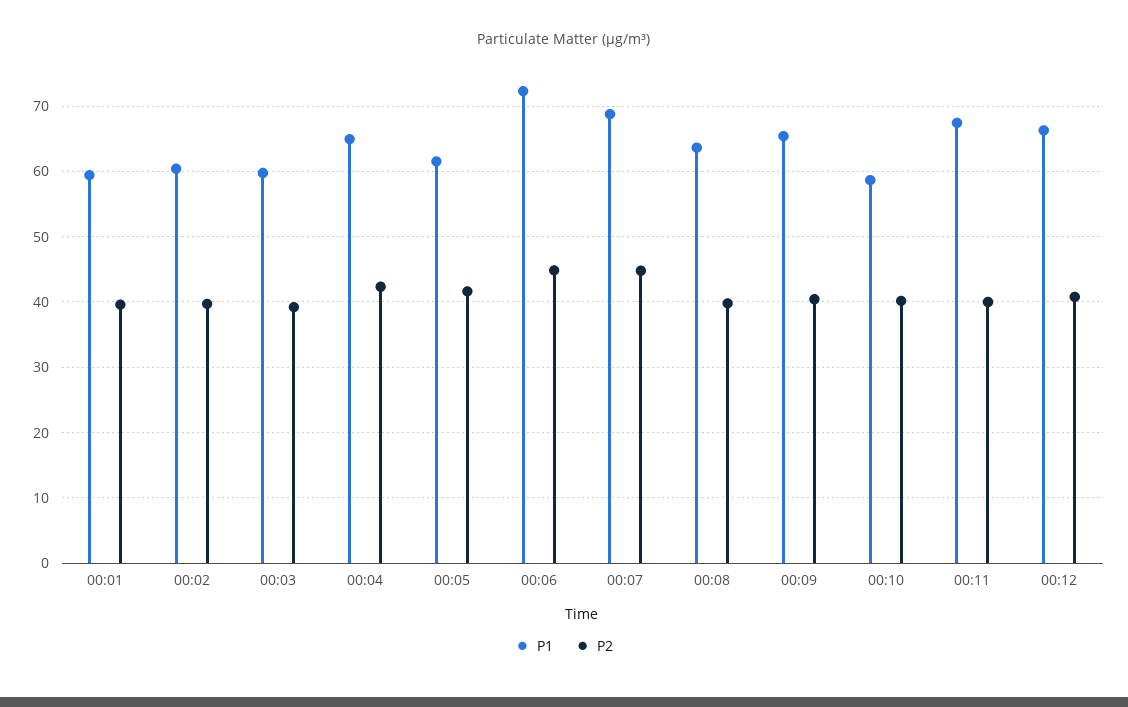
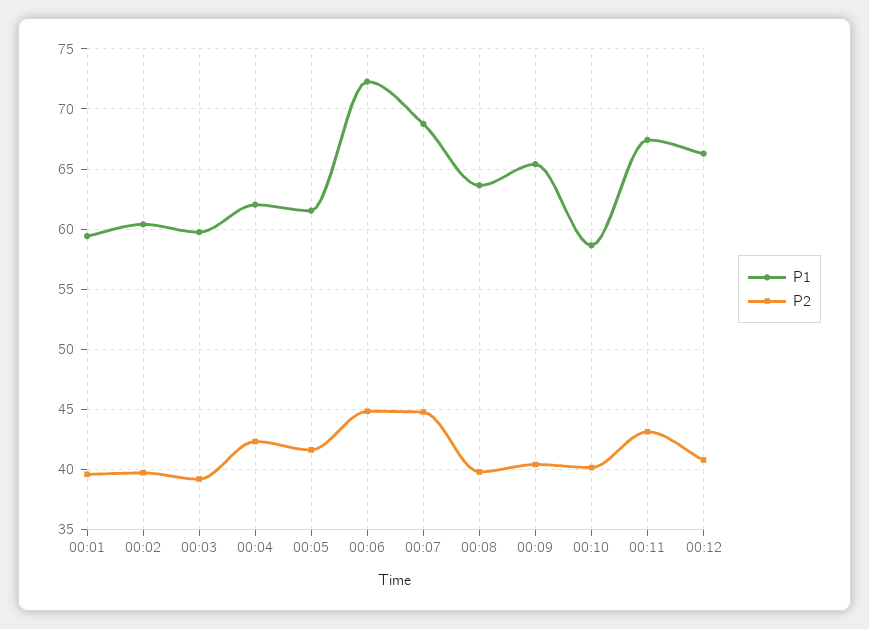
  {
    "P1": {
      "00:01": 59.5,
      "00:02": 60.5,
      "00:03": 60,
-     "00:04": 65,
+     "00:04": 62,
      "00:05": 61.5,
      "00:06": 72.5,
      "00:07": 69,
      "00:08": 63.5,
      "00:09": 65.5,
      "00:10": 58.5,
      "00:11": 67.5,
      "00:12": 66.5
    },
    "P2": {
      "00:01": 39.5,
      "00:02": 39.5,
      "00:03": 39,
      "00:04": 42.5,
      "00:05": 41.5,
      "00:06": 45,
      "00:07": 45,
      "00:08": 40,
      "00:09": 40.5,
      "00:10": 40,
-     "00:11": 40,
+     "00:11": 43,
      "00:12": 41
    }
  }

